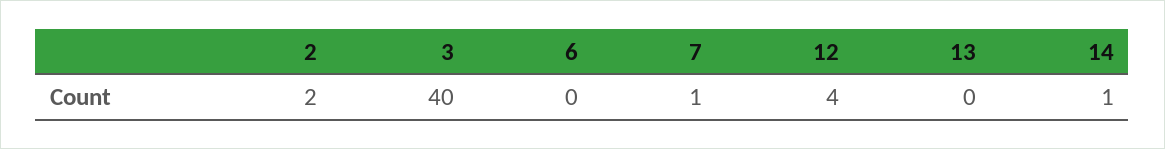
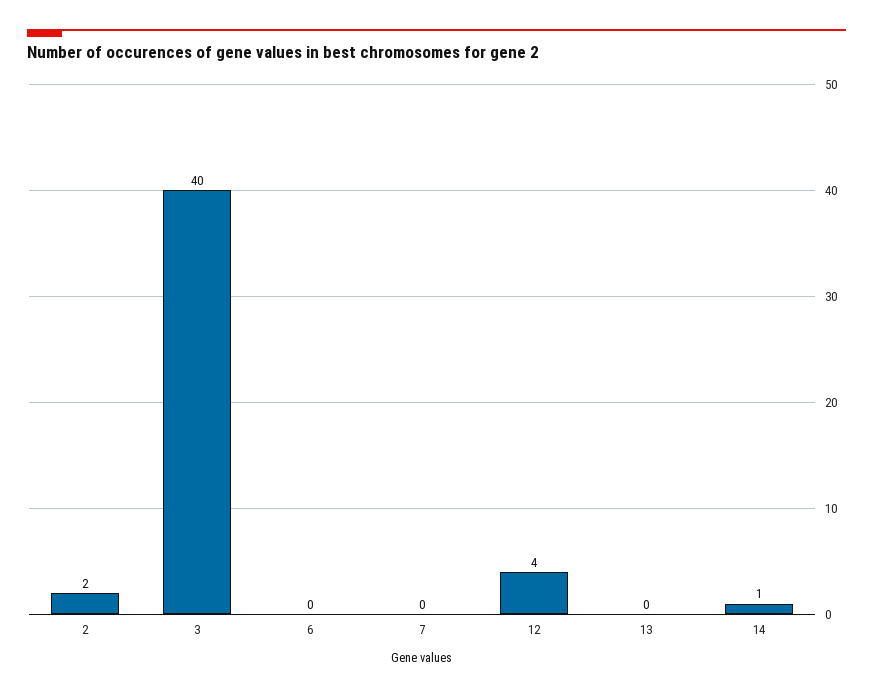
  {
    "2": 2,
    "3": 40,
    "6": 0,
-   "7": 1,
+   "7": 0,
    "12": 4,
    "13": 0,
    "14": 1
  }

